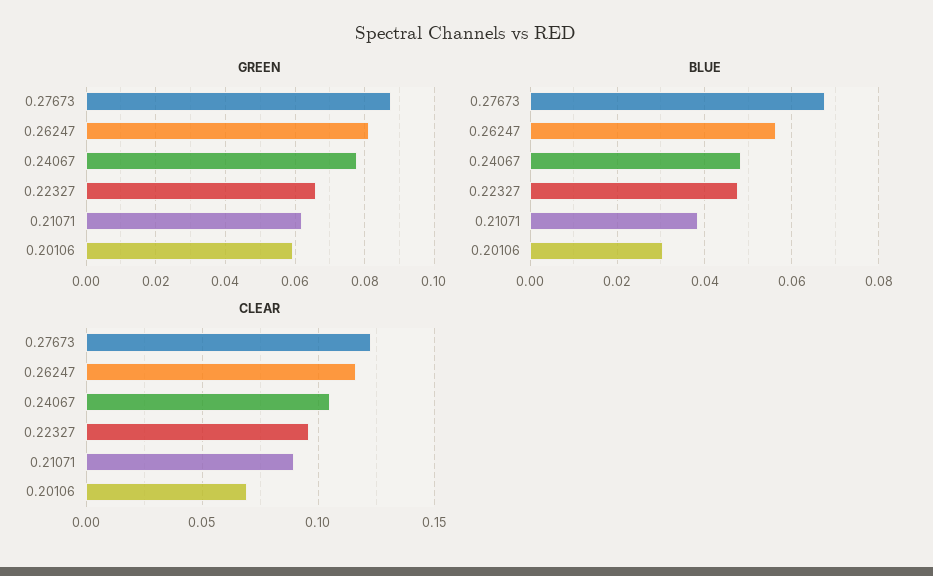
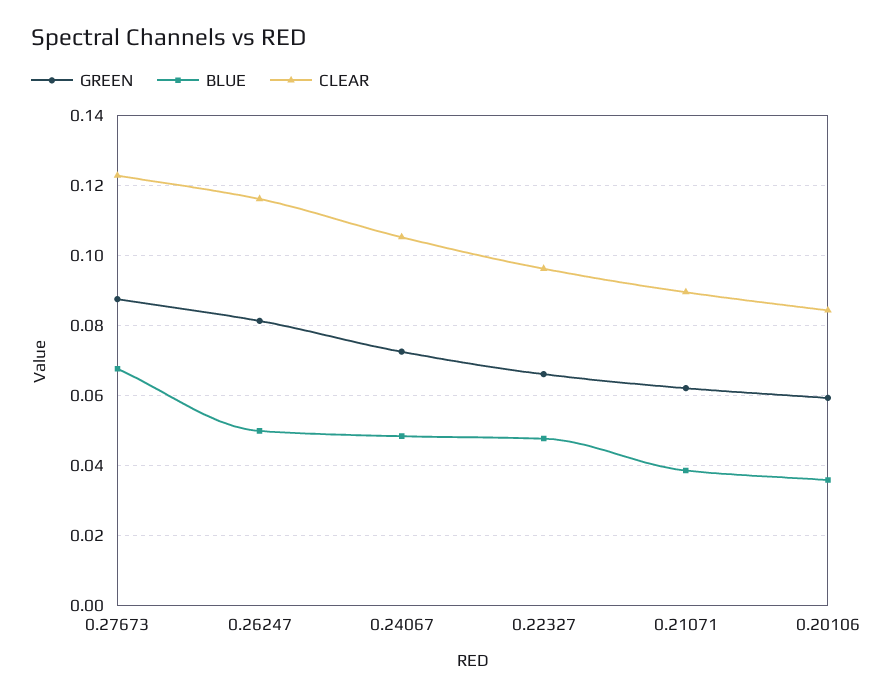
  {
    "GREEN": {
      "0.27673": 0.088,
      "0.26247": 0.082,
-     "0.24067": 0.078,
+     "0.24067": 0.072,
      "0.22327": 0.066,
      "0.21071": 0.062,
      "0.20106": 0.06
    },
    "BLUE": {
      "0.27673": 0.068,
-     "0.26247": 0.056,
+     "0.26247": 0.05,
      "0.24067": 0.048,
      "0.22327": 0.048,
      "0.21071": 0.038,
-     "0.20106": 0.03
+     "0.20106": 0.036
    },
    "CLEAR": {
      "0.27673": 0.122,
      "0.26247": 0.116,
      "0.24067": 0.106,
      "0.22327": 0.096,
      "0.21071": 0.09,
-     "0.20106": 0.07
+     "0.20106": 0.084
    }
  }

